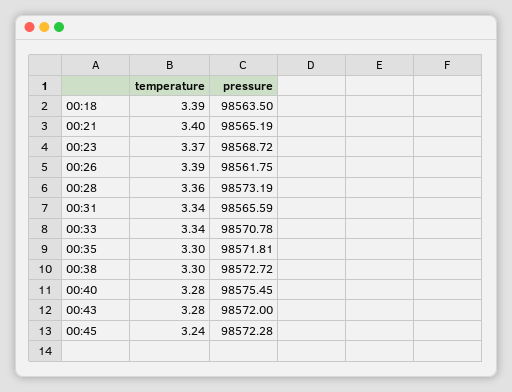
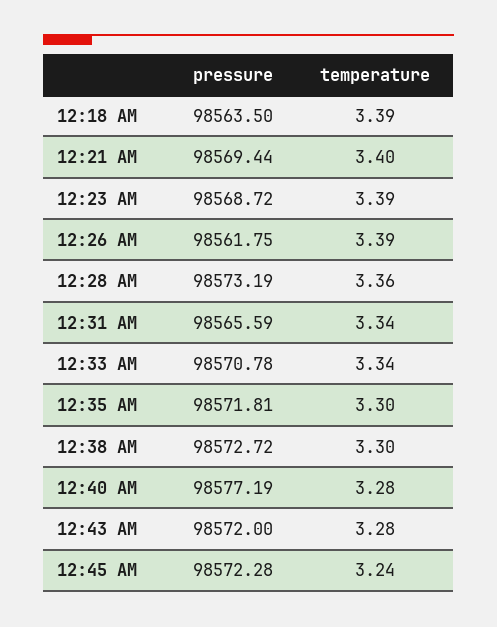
  {
    "temperature": {
      "00:18": 3.39,
      "00:21": 3.4,
-     "00:23": 3.37,
+     "00:23": 3.39,
      "00:26": 3.39,
      "00:28": 3.36,
      "00:31": 3.34,
      "00:33": 3.34,
      "00:35": 3.3,
      "00:38": 3.3,
      "00:40": 3.28,
      "00:43": 3.28,
      "00:45": 3.24
    },
    "pressure": {
      "00:18": 98563.5,
-     "00:21": 98565.19,
+     "00:21": 98569.44,
      "00:23": 98568.72,
      "00:26": 98561.75,
      "00:28": 98573.19,
      "00:31": 98565.59,
      "00:33": 98570.78,
      "00:35": 98571.81,
      "00:38": 98572.72,
-     "00:40": 98575.45,
+     "00:40": 98577.19,
      "00:43": 98572,
      "00:45": 98572.28
    }
  }

